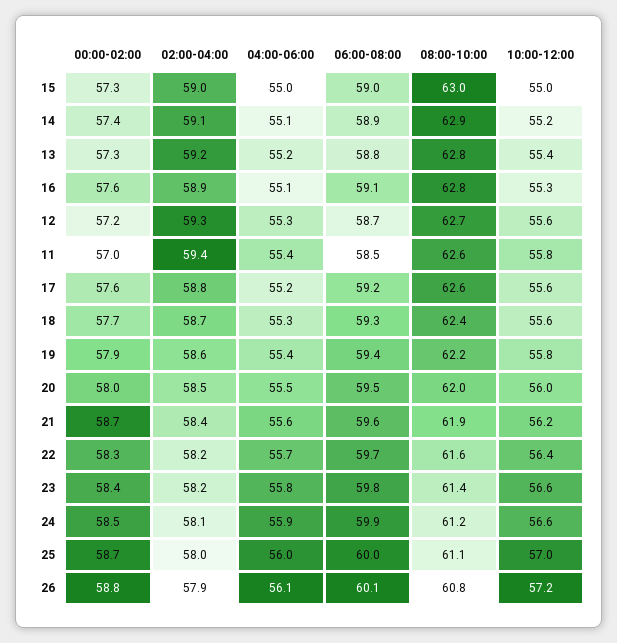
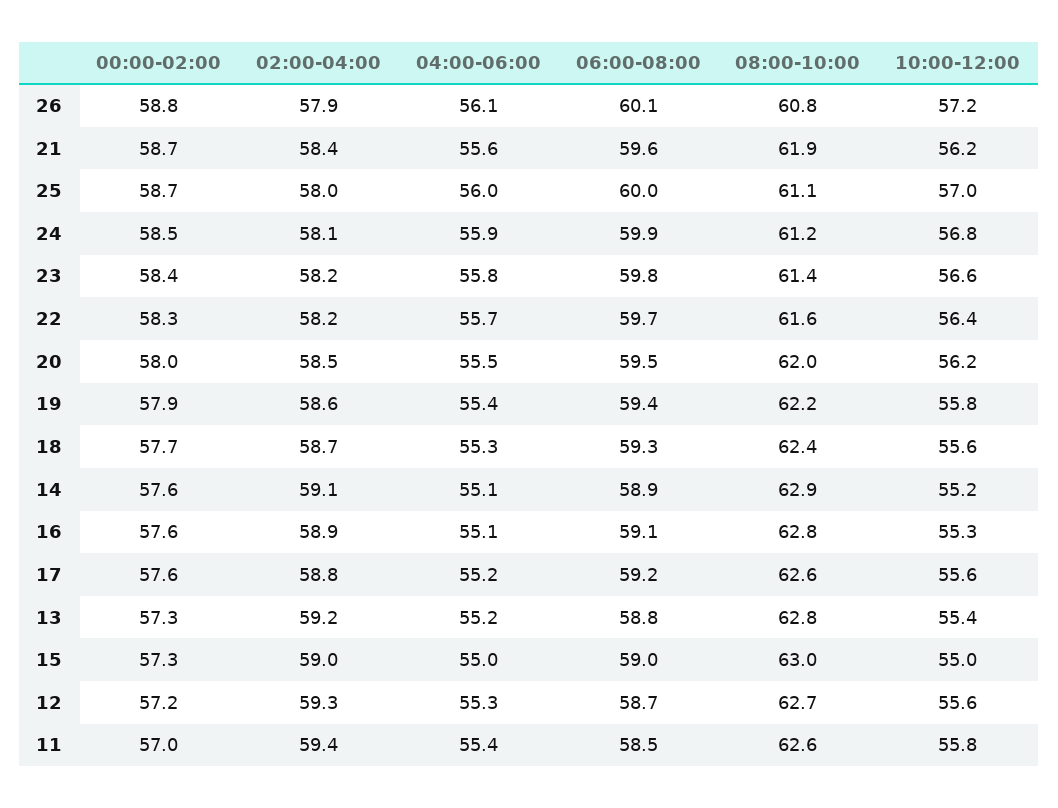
  {
    "00:00-02:00": {
      "15": 57.3,
-     "14": 57.4,
+     "14": 57.6,
      "13": 57.3,
      "16": 57.6,
      "12": 57.2,
      "11": 57,
      "17": 57.6,
      "18": 57.7,
      "19": 57.9,
      "20": 58,
      "21": 58.7,
      "22": 58.3,
      "23": 58.4,
      "24": 58.5,
      "25": 58.7,
      "26": 58.8
    },
    "02:00-04:00": {
      "15": 59,
      "14": 59.1,
      "13": 59.2,
      "16": 58.9,
      "12": 59.3,
      "11": 59.4,
      "17": 58.8,
      "18": 58.7,
      "19": 58.6,
      "20": 58.5,
      "21": 58.4,
      "22": 58.2,
      "23": 58.2,
      "24": 58.1,
      "25": 58,
      "26": 57.9
    },
    "04:00-06:00": {
      "15": 55,
      "14": 55.1,
      "13": 55.2,
      "16": 55.1,
      "12": 55.3,
      "11": 55.4,
      "17": 55.2,
      "18": 55.3,
      "19": 55.4,
      "20": 55.5,
      "21": 55.6,
      "22": 55.7,
      "23": 55.8,
      "24": 55.9,
      "25": 56,
      "26": 56.1
    },
    "06:00-08:00": {
      "15": 59,
      "14": 58.9,
      "13": 58.8,
      "16": 59.1,
      "12": 58.7,
      "11": 58.5,
      "17": 59.2,
      "18": 59.3,
      "19": 59.4,
      "20": 59.5,
      "21": 59.6,
      "22": 59.7,
      "23": 59.8,
      "24": 59.9,
      "25": 60,
      "26": 60.1
    },
    "08:00-10:00": {
      "15": 63,
      "14": 62.9,
      "13": 62.8,
      "16": 62.8,
      "12": 62.7,
      "11": 62.6,
      "17": 62.6,
      "18": 62.4,
      "19": 62.2,
      "20": 62,
      "21": 61.9,
      "22": 61.6,
      "23": 61.4,
      "24": 61.2,
      "25": 61.1,
      "26": 60.8
    },
    "10:00-12:00": {
      "15": 55,
      "14": 55.2,
      "13": 55.4,
      "16": 55.3,
      "12": 55.6,
      "11": 55.8,
      "17": 55.6,
      "18": 55.6,
      "19": 55.8,
-     "20": 56,
+     "20": 56.2,
      "21": 56.2,
      "22": 56.4,
      "23": 56.6,
-     "24": 56.6,
+     "24": 56.8,
      "25": 57,
      "26": 57.2
    }
  }

